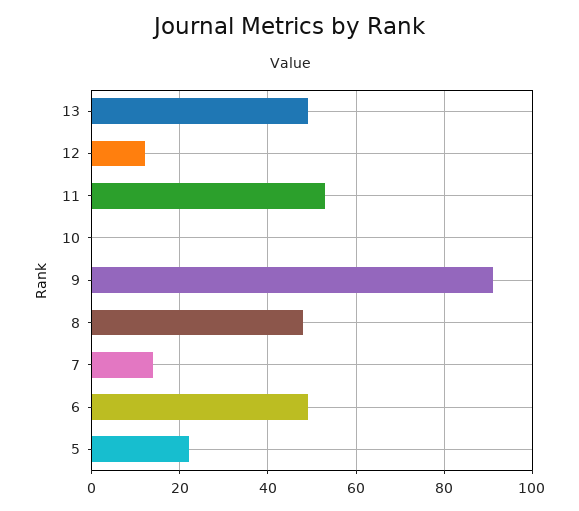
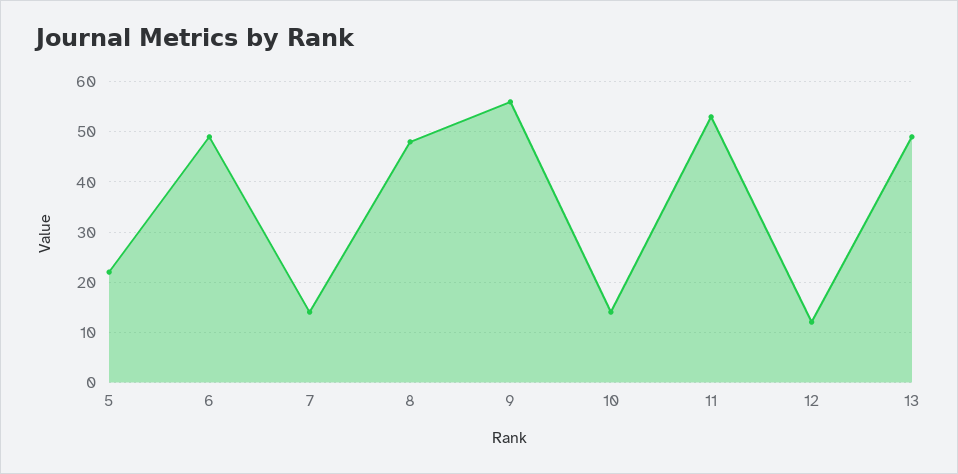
  {
    "13": 50,
    "12": 10,
    "11": 55,
-   "10": 0,
+   "10": 15,
-   "9": 90,
+   "9": 55,
    "8": 50,
    "7": 15,
    "6": 50,
    "5": 20
  }

